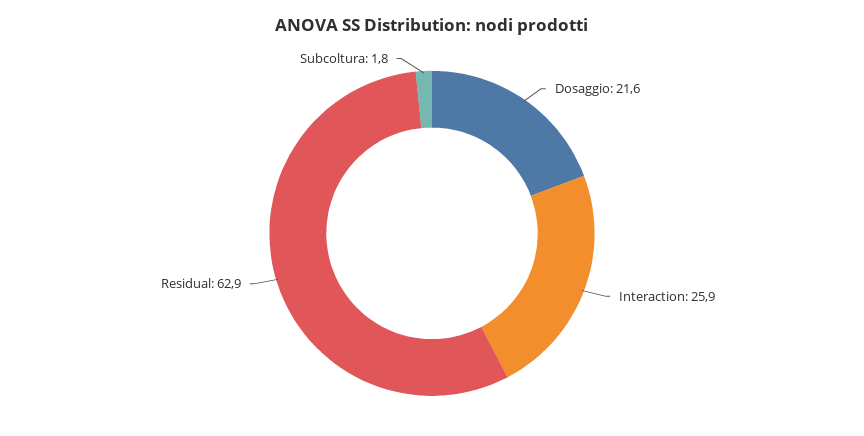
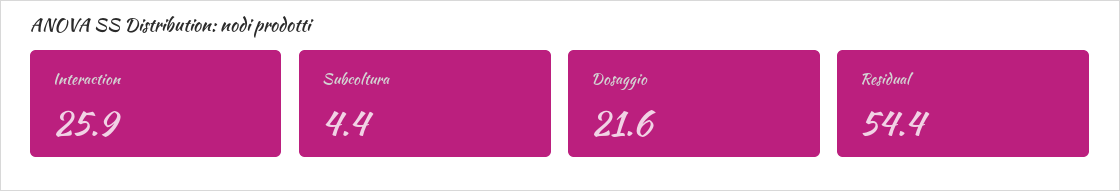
  {
    "Dosaggio": 21.6,
    "Interaction": 25.9,
-   "Residual": 62.9,
+   "Residual": 54.4,
-   "Subcoltura": 1.8
+   "Subcoltura": 4.4
  }

